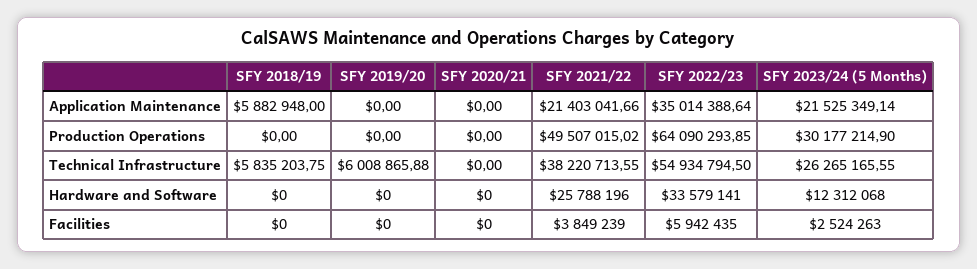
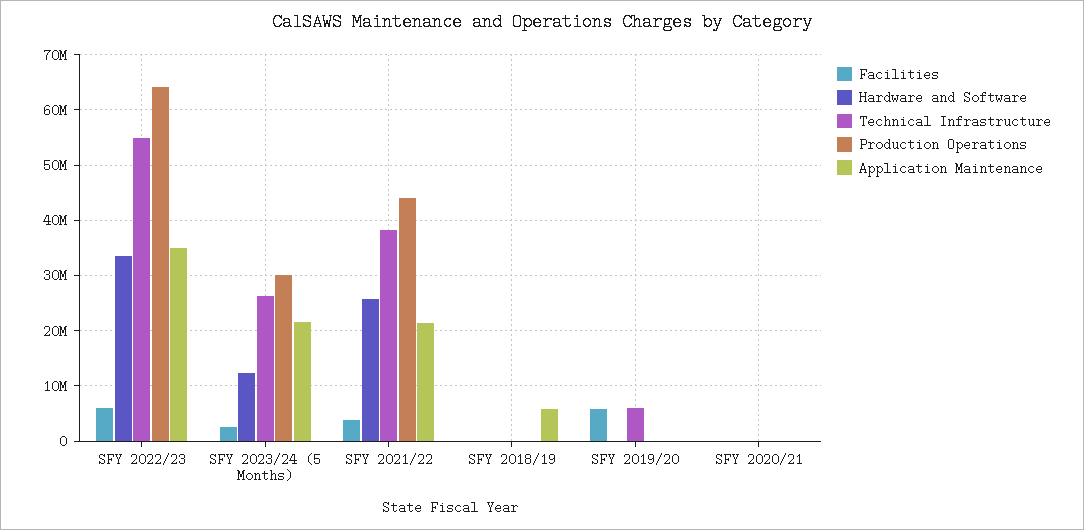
  {
    "Application Maintenance": {
      "SFY 2018/19": 5882948,
      "SFY 2019/20": 0,
      "SFY 2020/21": 0,
      "SFY 2021/22": 21403041.66,
      "SFY 2022/23": 35014388.64,
      "SFY 2023/24 (5 Months)": 21525349.14
    },
    "Production Operations": {
      "SFY 2018/19": 0,
      "SFY 2019/20": 0,
      "SFY 2020/21": 0,
-     "SFY 2021/22": 49507015.02,
+     "SFY 2021/22": 44000000,
      "SFY 2022/23": 64090293.85,
      "SFY 2023/24 (5 Months)": 30177214.9
    },
    "Technical Infrastructure": {
-     "SFY 2018/19": 5835203.75,
+     "SFY 2018/19": 0,
      "SFY 2019/20": 6008865.88,
      "SFY 2020/21": 0,
      "SFY 2021/22": 38220713.55,
      "SFY 2022/23": 54934794.5,
      "SFY 2023/24 (5 Months)": 26265165.55
    },
    "Hardware and Software": {
      "SFY 2018/19": 0,
      "SFY 2019/20": 0,
      "SFY 2020/21": 0,
      "SFY 2021/22": 25788196,
      "SFY 2022/23": 33579141,
      "SFY 2023/24 (5 Months)": 12312068
    },
    "Facilities": {
      "SFY 2018/19": 0,
-     "SFY 2019/20": 0,
+     "SFY 2019/20": 6000000,
      "SFY 2020/21": 0,
      "SFY 2021/22": 3849239,
      "SFY 2022/23": 5942435,
      "SFY 2023/24 (5 Months)": 2524263
    }
  }

